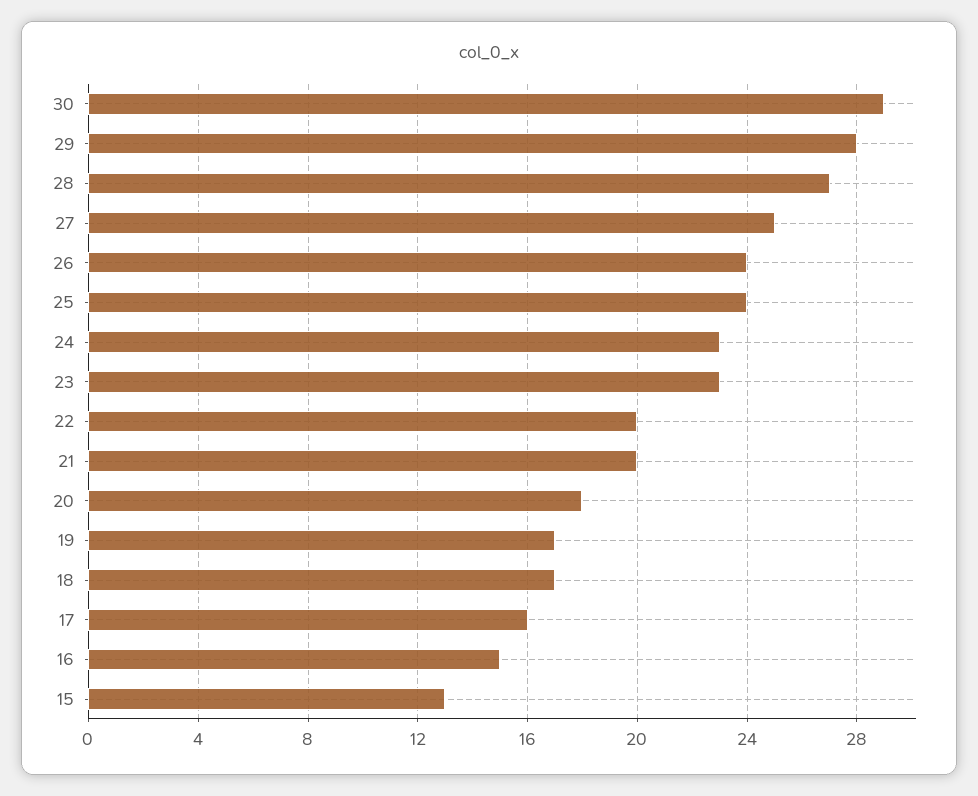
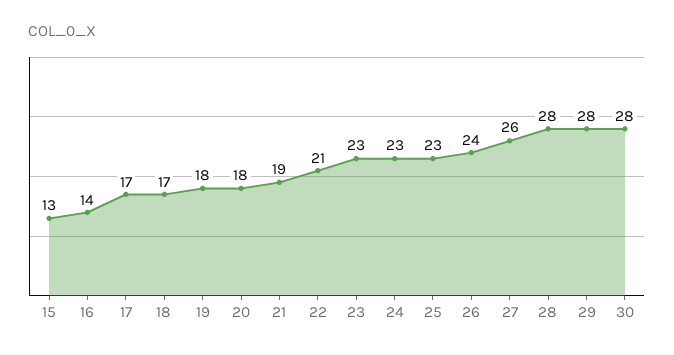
  {
-   "30": 29,
+   "30": 28,
    "29": 28,
-   "28": 27,
+   "28": 28,
-   "27": 25,
+   "27": 26,
    "26": 24,
-   "25": 24,
+   "25": 23,
    "24": 23,
    "23": 23,
-   "22": 20,
+   "22": 21,
-   "21": 20,
+   "21": 19,
    "20": 18,
-   "19": 17,
+   "19": 18,
    "18": 17,
-   "17": 16,
+   "17": 17,
-   "16": 15,
+   "16": 14,
    "15": 13
  }

